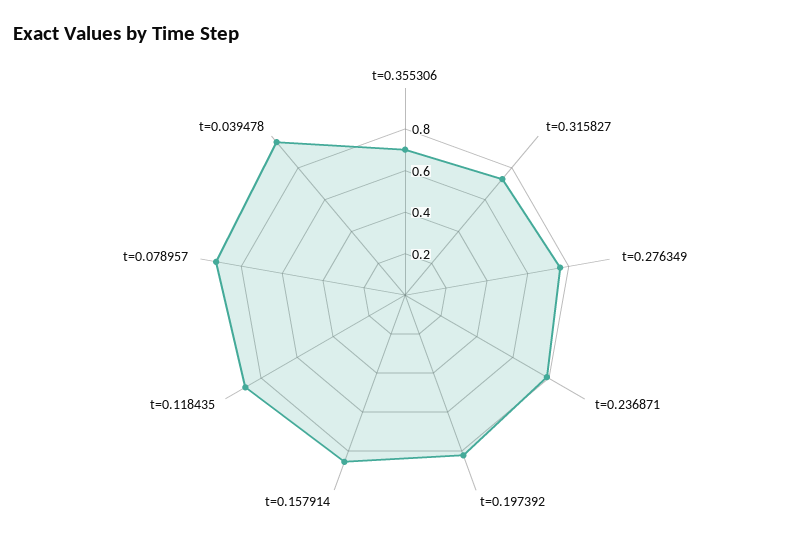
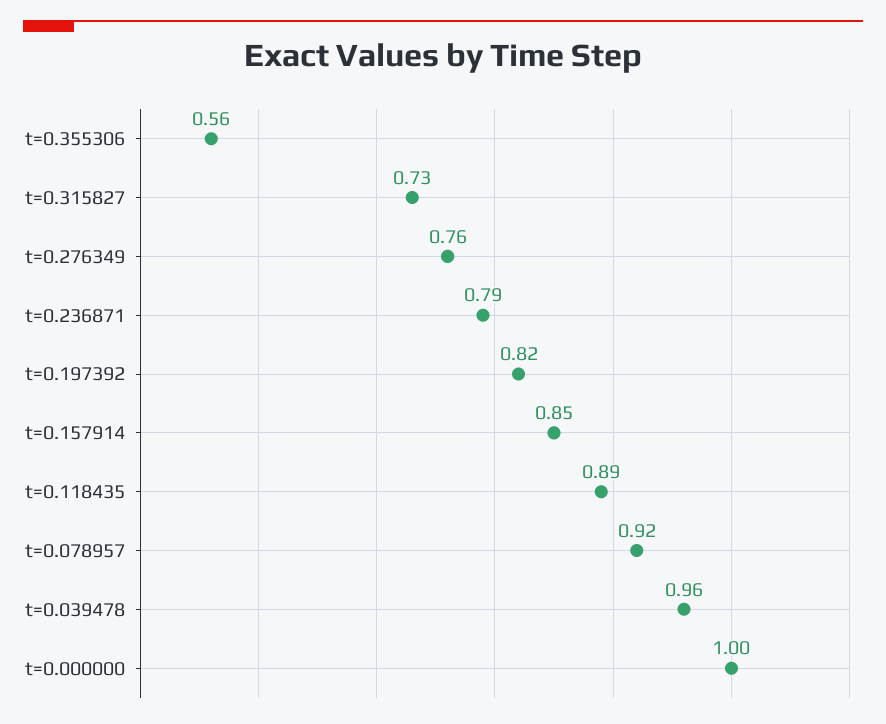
  {
-   "t=0.355306": 0.7,
+   "t=0.355306": 0.56,
    "t=0.315827": 0.73,
    "t=0.276349": 0.76,
    "t=0.236871": 0.79,
    "t=0.197392": 0.82,
    "t=0.157914": 0.85,
    "t=0.118435": 0.89,
    "t=0.078957": 0.92,
-   "t=0.039478": 0.96
+   "t=0.039478": 0.96,
+   "t=0.000000": 1
  }

